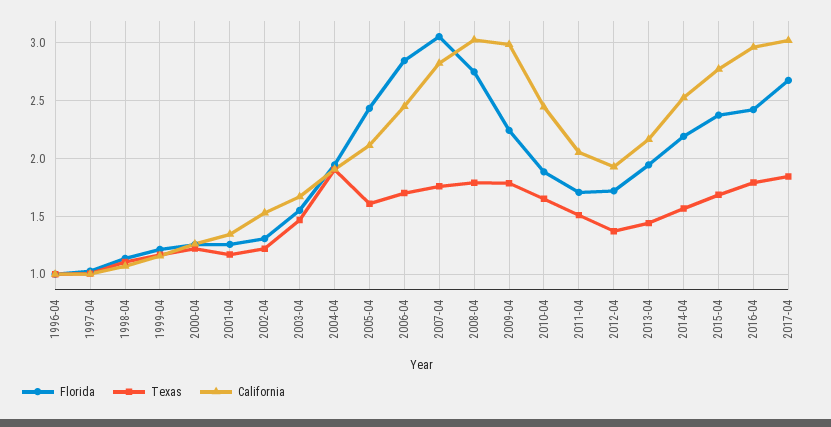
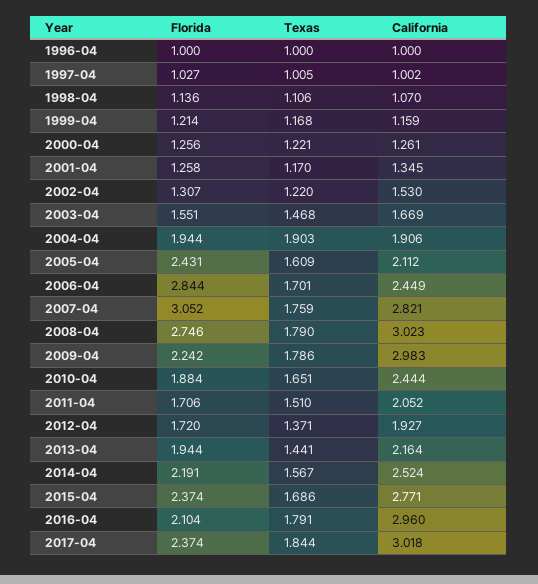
  {
    "Florida": {
      "1996-04": 1,
      "1997-04": 1.027,
      "1998-04": 1.136,
      "1999-04": 1.214,
      "2000-04": 1.256,
      "2001-04": 1.258,
      "2002-04": 1.307,
      "2003-04": 1.551,
      "2004-04": 1.944,
      "2005-04": 2.431,
      "2006-04": 2.844,
      "2007-04": 3.052,
      "2008-04": 2.746,
      "2009-04": 2.242,
      "2010-04": 1.884,
      "2011-04": 1.706,
      "2012-04": 1.72,
      "2013-04": 1.944,
      "2014-04": 2.191,
      "2015-04": 2.374,
-     "2016-04": 2.4,
+     "2016-04": 2.104,
-     "2017-04": 2.7
+     "2017-04": 2.374
    },
    "Texas": {
      "1996-04": 1,
      "1997-04": 1.005,
      "1998-04": 1.106,
      "1999-04": 1.168,
      "2000-04": 1.221,
      "2001-04": 1.17,
      "2002-04": 1.22,
      "2003-04": 1.468,
      "2004-04": 1.903,
      "2005-04": 1.609,
      "2006-04": 1.701,
      "2007-04": 1.759,
      "2008-04": 1.79,
      "2009-04": 1.786,
      "2010-04": 1.651,
      "2011-04": 1.51,
      "2012-04": 1.371,
      "2013-04": 1.441,
      "2014-04": 1.567,
      "2015-04": 1.686,
      "2016-04": 1.791,
      "2017-04": 1.844
    },
    "California": {
      "1996-04": 1,
      "1997-04": 1.002,
      "1998-04": 1.07,
      "1999-04": 1.159,
      "2000-04": 1.261,
      "2001-04": 1.345,
      "2002-04": 1.53,
      "2003-04": 1.669,
      "2004-04": 1.906,
      "2005-04": 2.112,
      "2006-04": 2.449,
      "2007-04": 2.821,
      "2008-04": 3.023,
      "2009-04": 2.983,
      "2010-04": 2.444,
      "2011-04": 2.052,
      "2012-04": 1.927,
      "2013-04": 2.164,
      "2014-04": 2.524,
      "2015-04": 2.771,
      "2016-04": 2.96,
      "2017-04": 3.018
    }
  }

